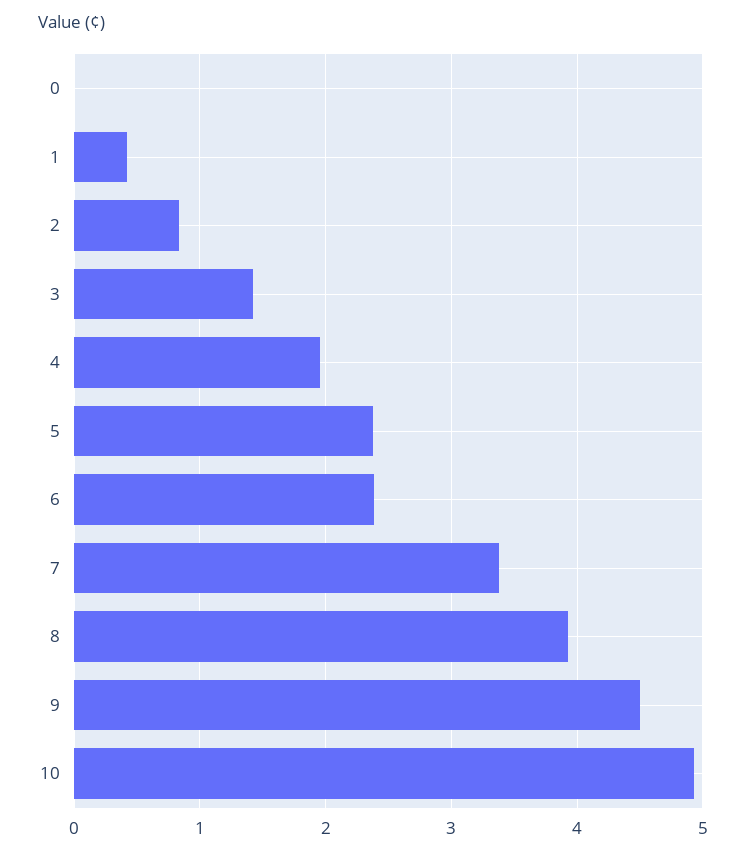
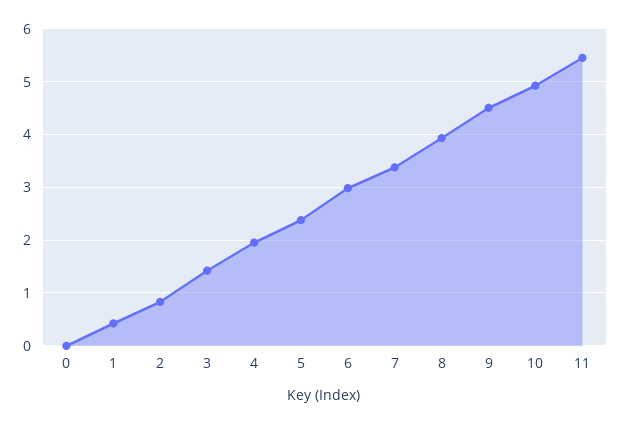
  {
    "0": 0,
    "1": 0.4,
    "2": 0.8,
    "3": 1.4,
    "4": 2,
    "5": 2.4,
-   "6": 2.4,
+   "6": 3,
    "7": 3.4,
    "8": 3.9,
    "9": 4.5,
-   "10": 4.9
+   "10": 4.9,
+   "11": 5.4
  }

